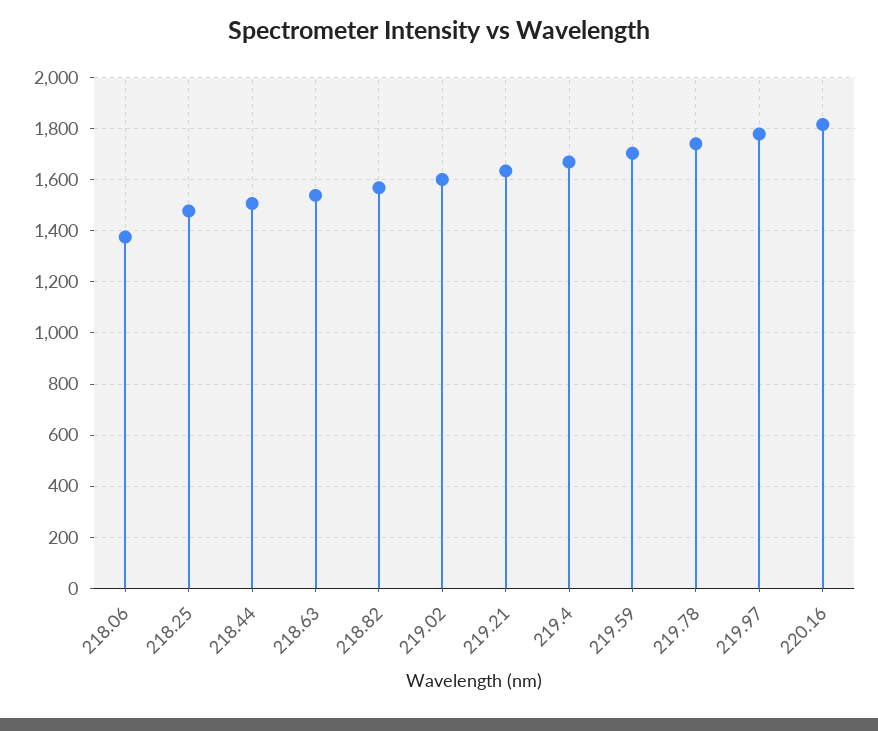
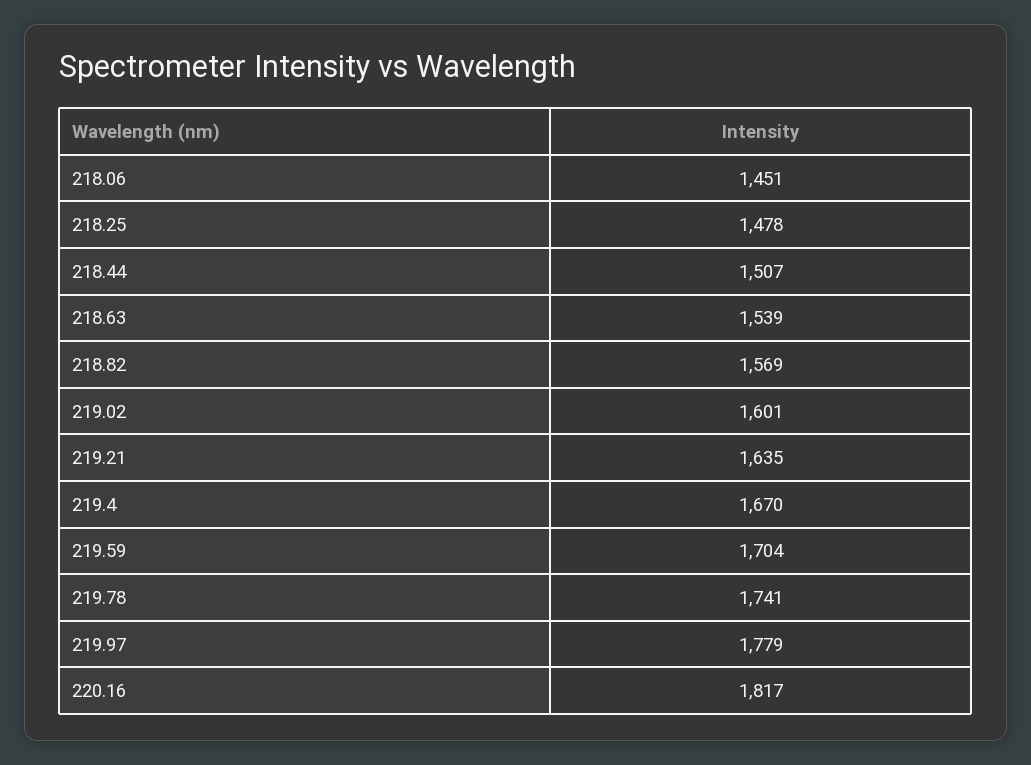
  {
-   "218.06": 1375,
+   "218.06": 1451,
    "218.25": 1478,
    "218.44": 1507,
    "218.63": 1539,
    "218.82": 1569,
    "219.02": 1601,
    "219.21": 1635,
    "219.4": 1670,
    "219.59": 1704,
    "219.78": 1741,
    "219.97": 1779,
    "220.16": 1817
  }

